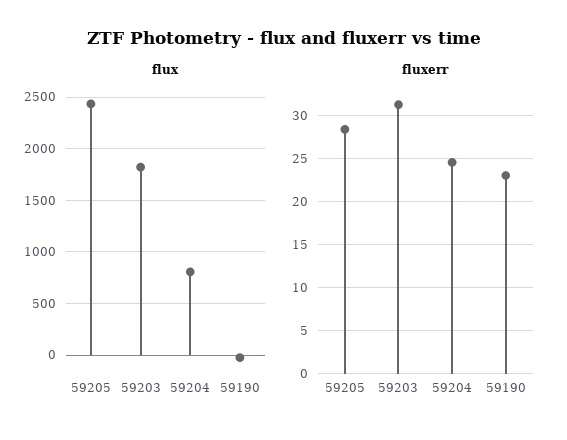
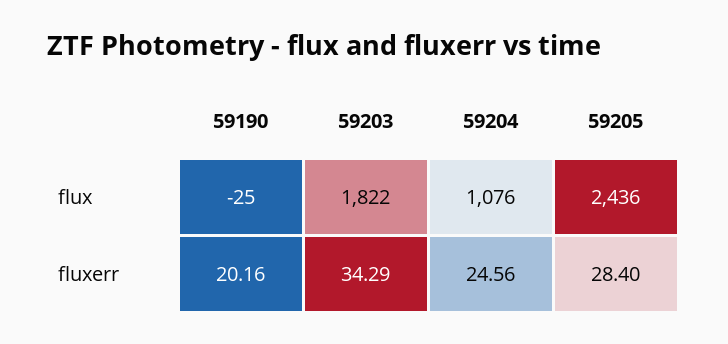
  {
    "flux": {
      "59205": 2436,
      "59203": 1822,
-     "59204": 800,
+     "59204": 1076,
      "59190": -25
    },
    "fluxerr": {
      "59205": 28.4,
-     "59203": 31,
+     "59203": 34.29,
      "59204": 24.56,
-     "59190": 23
+     "59190": 20.16
    }
  }

